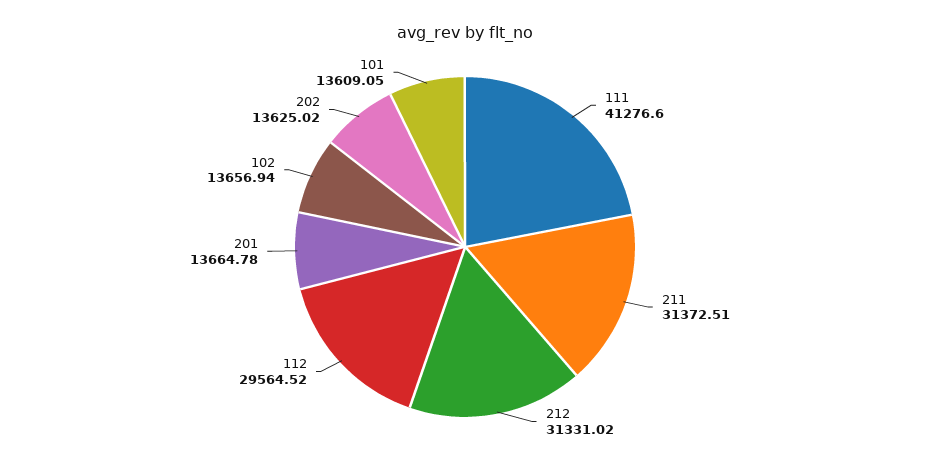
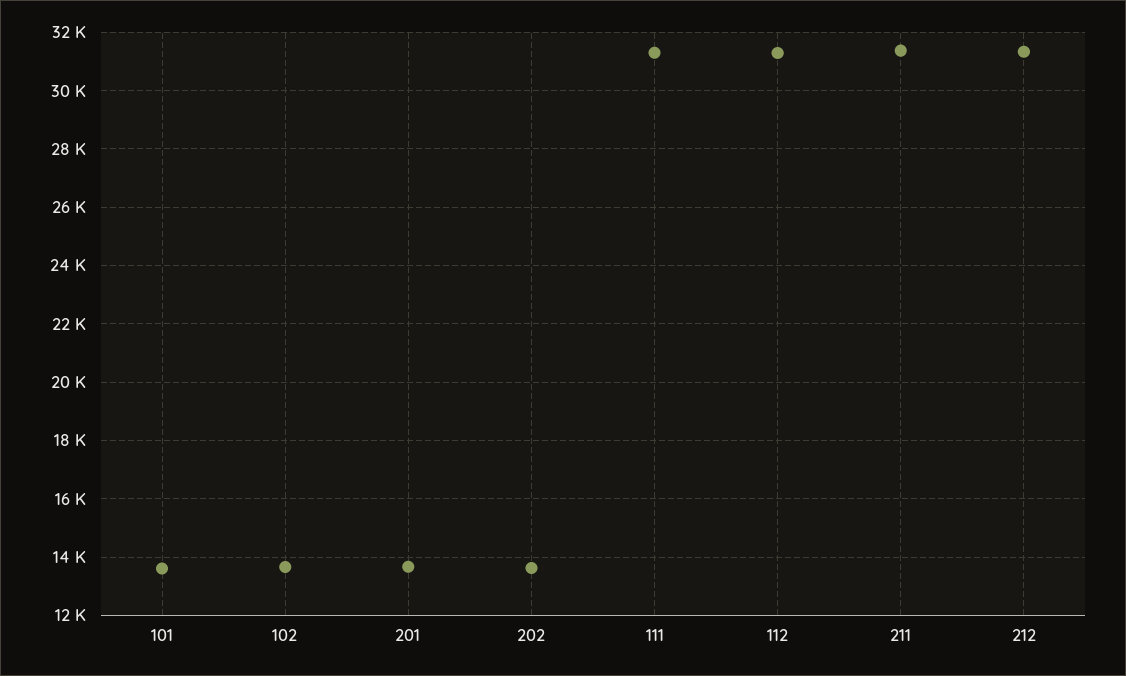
  {
-   "111": 41276.6,
+   "111": 31250,
    "211": 31372.51,
    "212": 31331.02,
-   "112": 29564.52,
+   "112": 31250,
    "201": 13664.78,
    "102": 13656.94,
    "202": 13625.02,
    "101": 13609.05
  }

